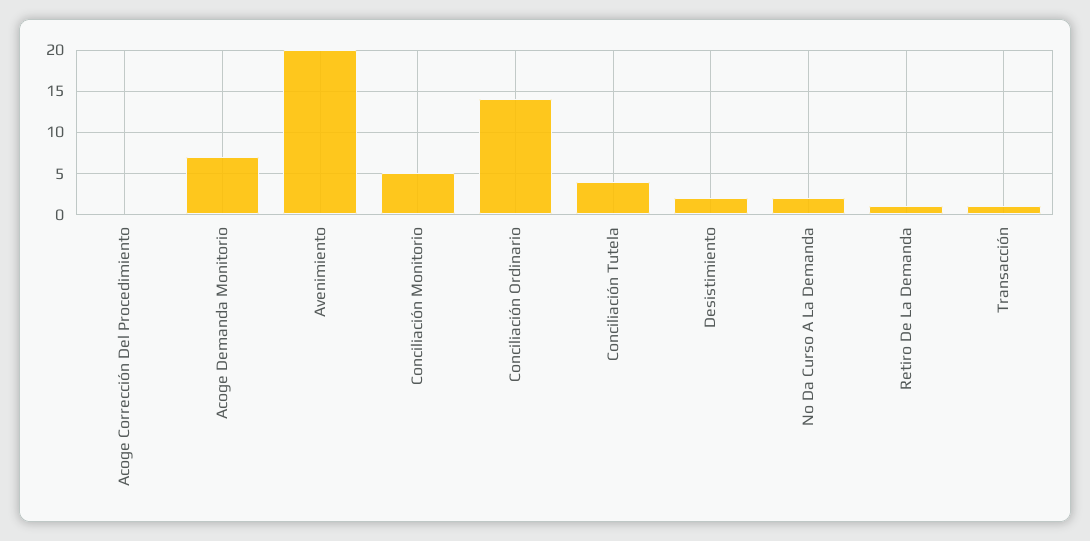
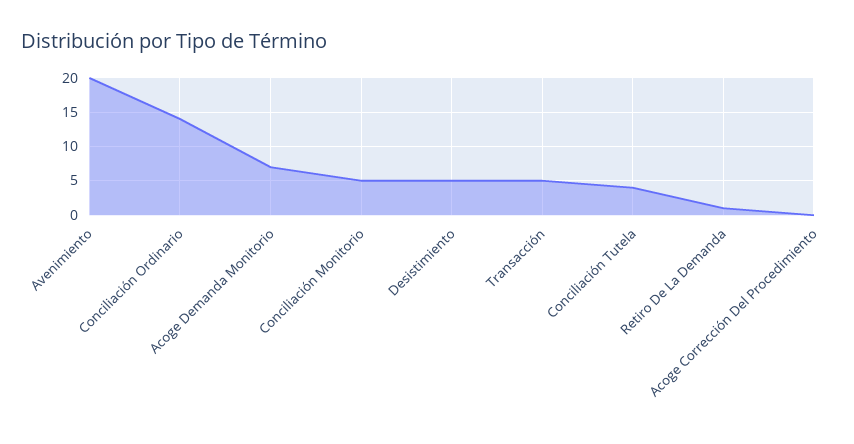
  {
    "Acoge Corrección Del Procedimiento": 0,
    "Acoge Demanda Monitorio": 7,
    "Avenimiento": 20,
    "Conciliación Monitorio": 5,
    "Conciliación Ordinario": 14,
    "Conciliación Tutela": 4,
-   "Desistimiento": 2,
+   "Desistimiento": 5,
-   "No Da Curso A La Demanda": 2,
    "Retiro De La Demanda": 1,
-   "Transacción": 1
+   "Transacción": 5
  }

